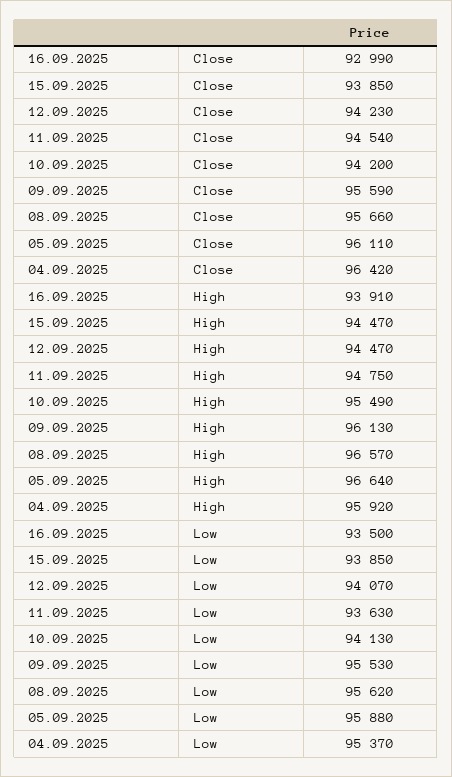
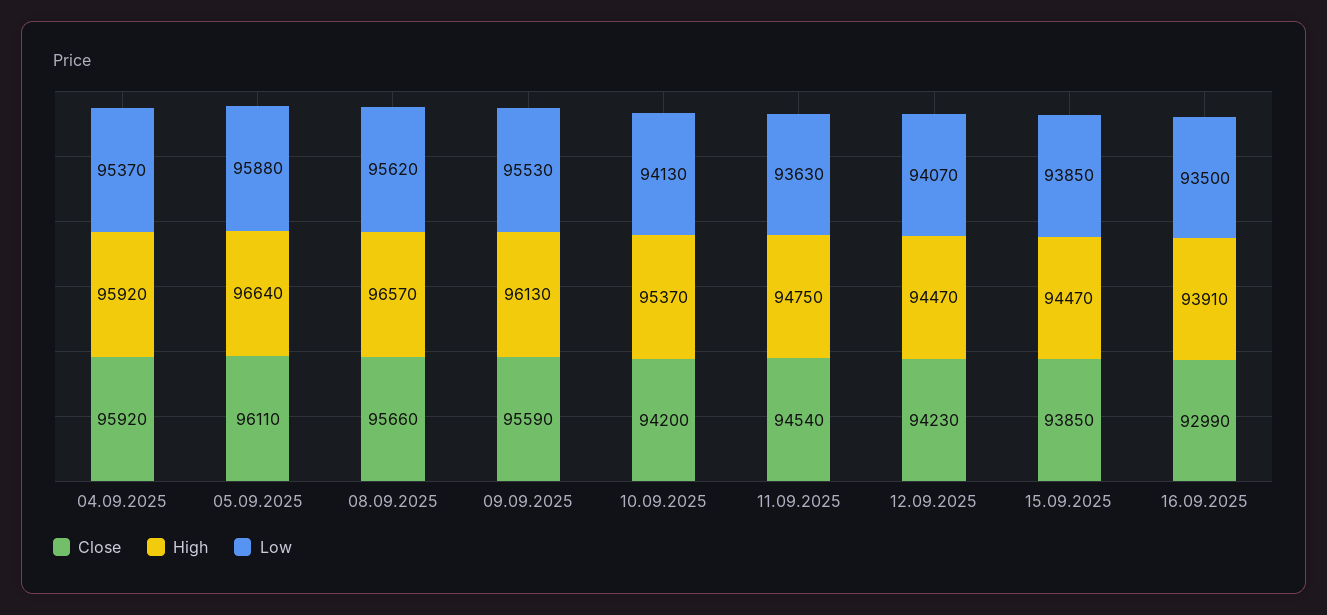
  {
    "Close": {
      "16.09.2025": 92990,
      "15.09.2025": 93850,
      "12.09.2025": 94230,
      "11.09.2025": 94540,
      "10.09.2025": 94200,
      "09.09.2025": 95590,
      "08.09.2025": 95660,
      "05.09.2025": 96110,
-     "04.09.2025": 96420
+     "04.09.2025": 95920
    },
    "High": {
      "16.09.2025": 93910,
      "15.09.2025": 94470,
      "12.09.2025": 94470,
      "11.09.2025": 94750,
-     "10.09.2025": 95490,
+     "10.09.2025": 95370,
      "09.09.2025": 96130,
      "08.09.2025": 96570,
      "05.09.2025": 96640,
      "04.09.2025": 95920
    },
    "Low": {
      "16.09.2025": 93500,
      "15.09.2025": 93850,
      "12.09.2025": 94070,
      "11.09.2025": 93630,
      "10.09.2025": 94130,
      "09.09.2025": 95530,
      "08.09.2025": 95620,
      "05.09.2025": 95880,
      "04.09.2025": 95370
    }
  }

